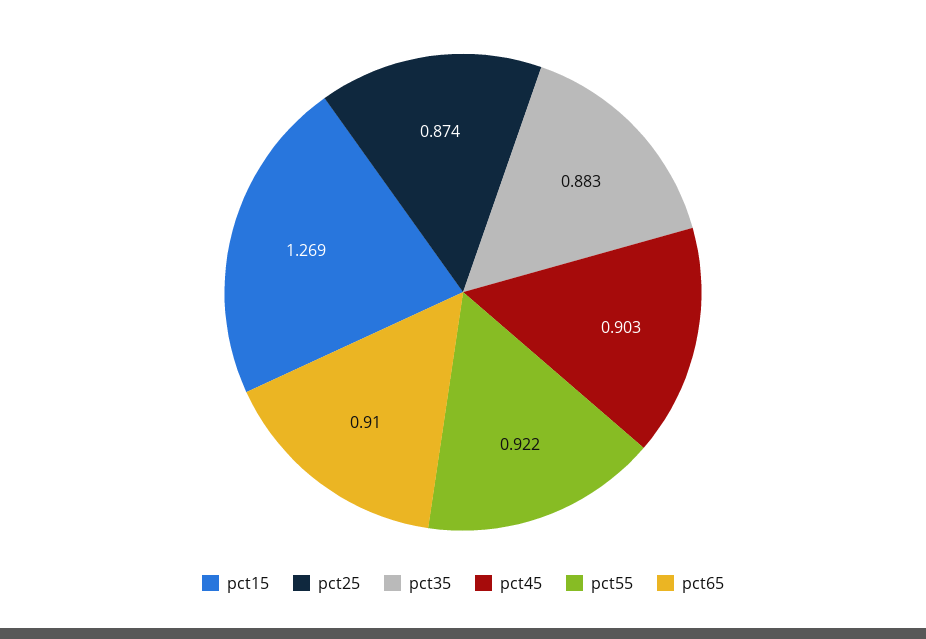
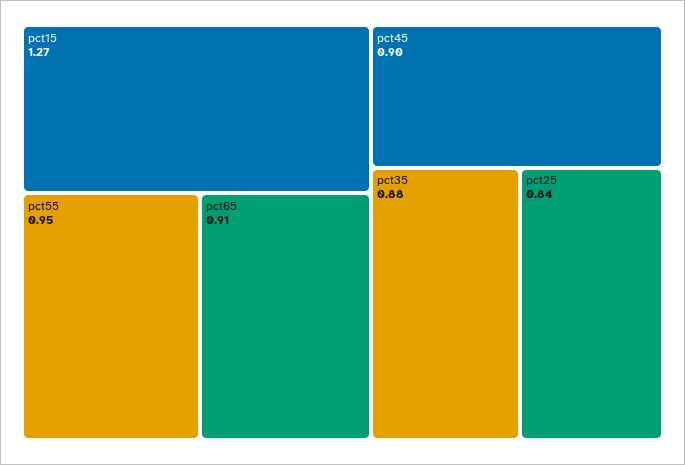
  {
    "pct15": 1.269,
-   "pct25": 0.874,
+   "pct25": 0.84,
    "pct35": 0.883,
    "pct45": 0.903,
-   "pct55": 0.922,
+   "pct55": 0.95,
    "pct65": 0.91
  }

